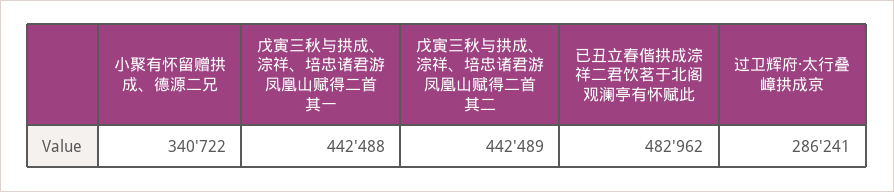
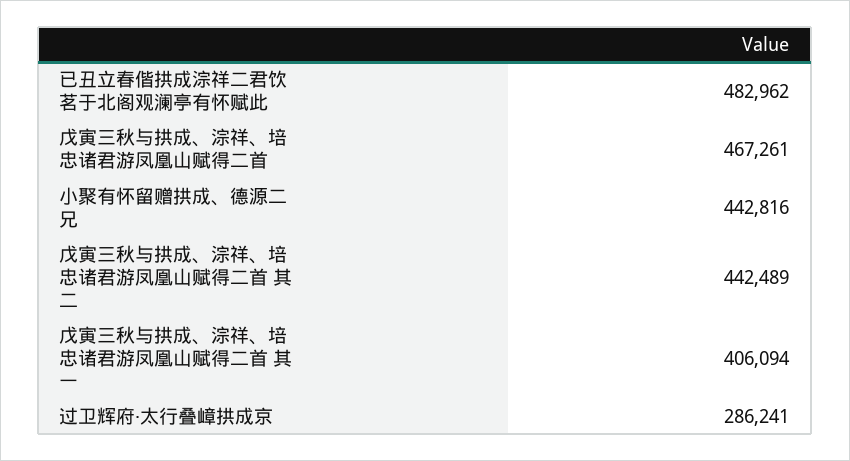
  {
-   "小聚有怀留赠拱成、德源二兄": 340722,
+   "小聚有怀留赠拱成、德源二兄": 442816,
-   "戊寅三秋与拱成、淙祥、培忠诸君游凤凰山赋得二首 其一": 442488,
+   "戊寅三秋与拱成、淙祥、培忠诸君游凤凰山赋得二首 其一": 406094,
    "戊寅三秋与拱成、淙祥、培忠诸君游凤凰山赋得二首 其二": 442489,
    "已丑立春偕拱成淙祥二君饮茗于北阁观澜亭有怀赋此": 482962,
-   "过卫辉府·太行叠嶂拱成京": 286241
+   "过卫辉府·太行叠嶂拱成京": 286241,
+   "戊寅三秋与拱成、淙祥、培忠诸君游凤凰山赋得二首": 467261
  }

